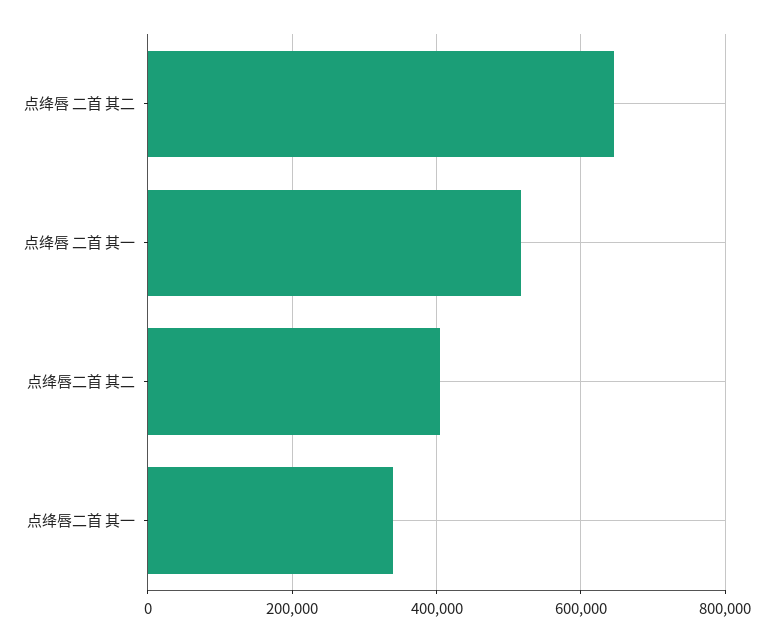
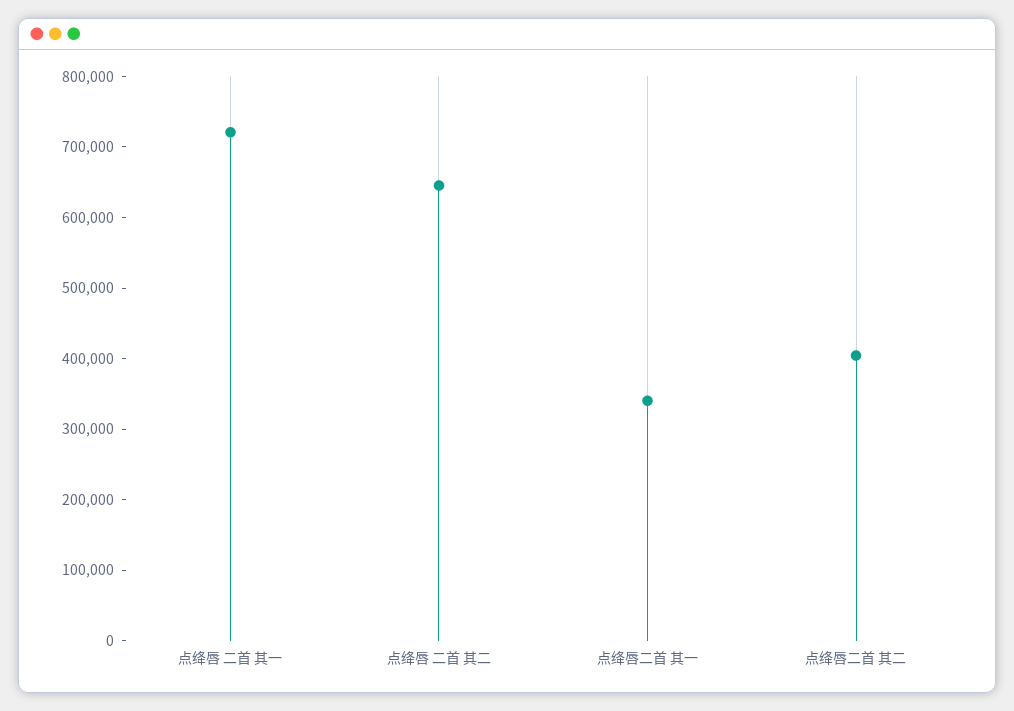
  {
    "点绛唇 二首 其二": 640000,
-   "点绛唇 二首 其一": 520000,
+   "点绛唇 二首 其一": 720000,
    "点绛唇二首 其二": 400000,
    "点绛唇二首 其一": 340000
  }

